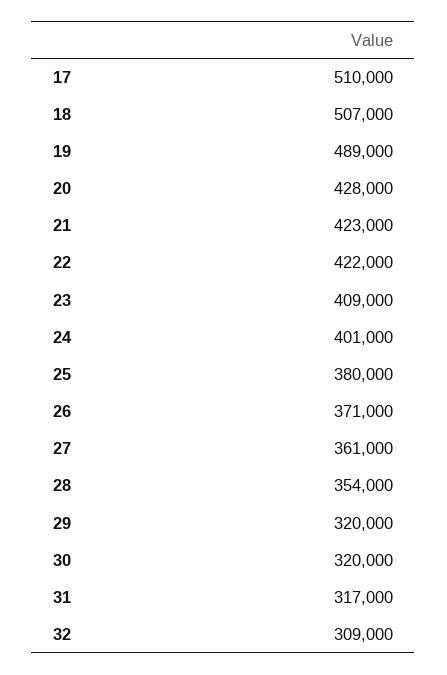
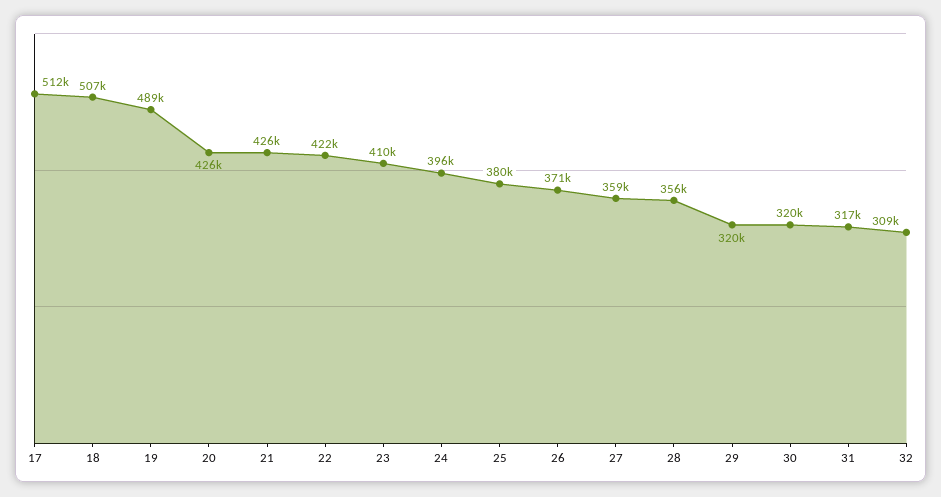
  {
-   "17": 510000,
+   "17": 512000,
    "18": 507000,
    "19": 489000,
-   "20": 428000,
+   "20": 426000,
-   "21": 423000,
+   "21": 426000,
    "22": 422000,
-   "23": 409000,
+   "23": 410000,
-   "24": 401000,
+   "24": 396000,
    "25": 380000,
    "26": 371000,
-   "27": 361000,
+   "27": 359000,
-   "28": 354000,
+   "28": 356000,
    "29": 320000,
    "30": 320000,
    "31": 317000,
    "32": 309000
  }

